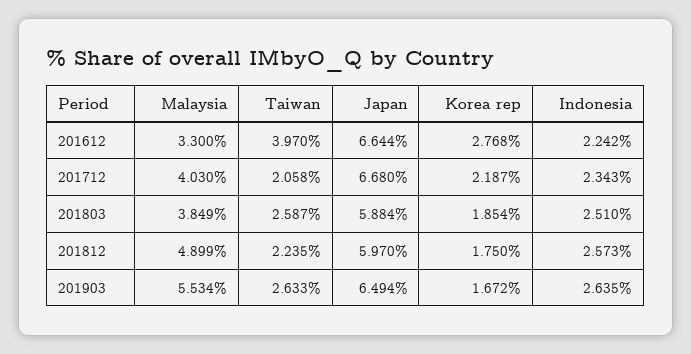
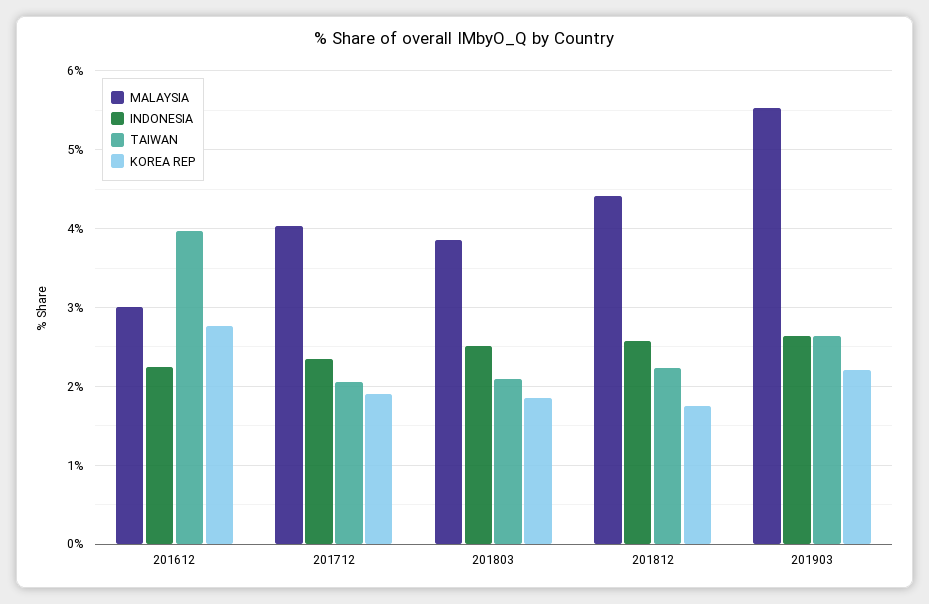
  {
    "Malaysia": {
-     "201612": 3.3,
+     "201612": 3,
      "201712": 4.03,
      "201803": 3.849,
-     "201812": 4.899,
+     "201812": 4.4,
      "201903": 5.534
    },
    "Taiwan": {
      "201612": 3.97,
      "201712": 2.058,
-     "201803": 2.587,
+     "201803": 2.1,
      "201812": 2.235,
      "201903": 2.633
    },
-   "Japan": {
-     "201612": 6.644,
-     "201712": 6.68,
-     "201803": 5.884,
-     "201812": 5.97,
-     "201903": 6.494
-   },
    "Korea rep": {
      "201612": 2.768,
-     "201712": 2.187,
+     "201712": 1.9,
      "201803": 1.854,
      "201812": 1.75,
-     "201903": 1.672
+     "201903": 2.2
    },
    "Indonesia": {
      "201612": 2.242,
      "201712": 2.343,
      "201803": 2.51,
      "201812": 2.573,
      "201903": 2.635
    }
  }

